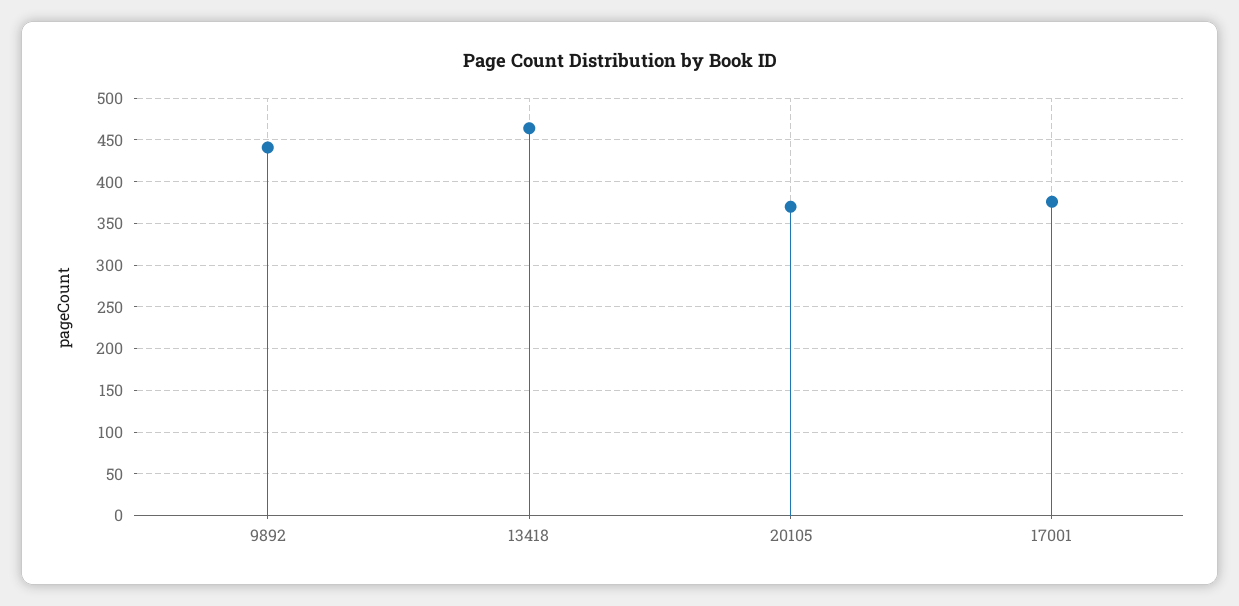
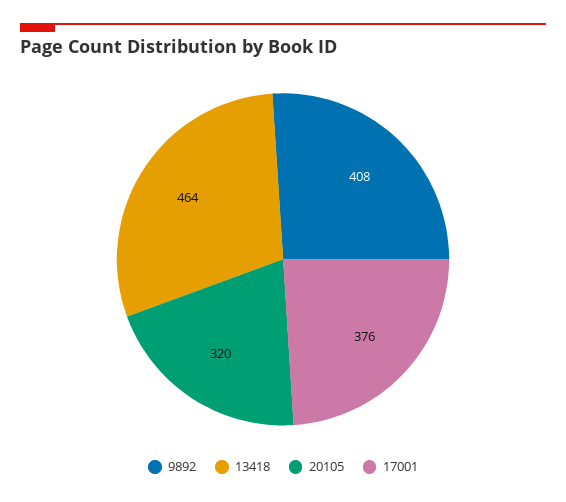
  {
-   "9892": 440,
+   "9892": 408,
    "13418": 464,
-   "20105": 370,
+   "20105": 320,
    "17001": 376
  }

